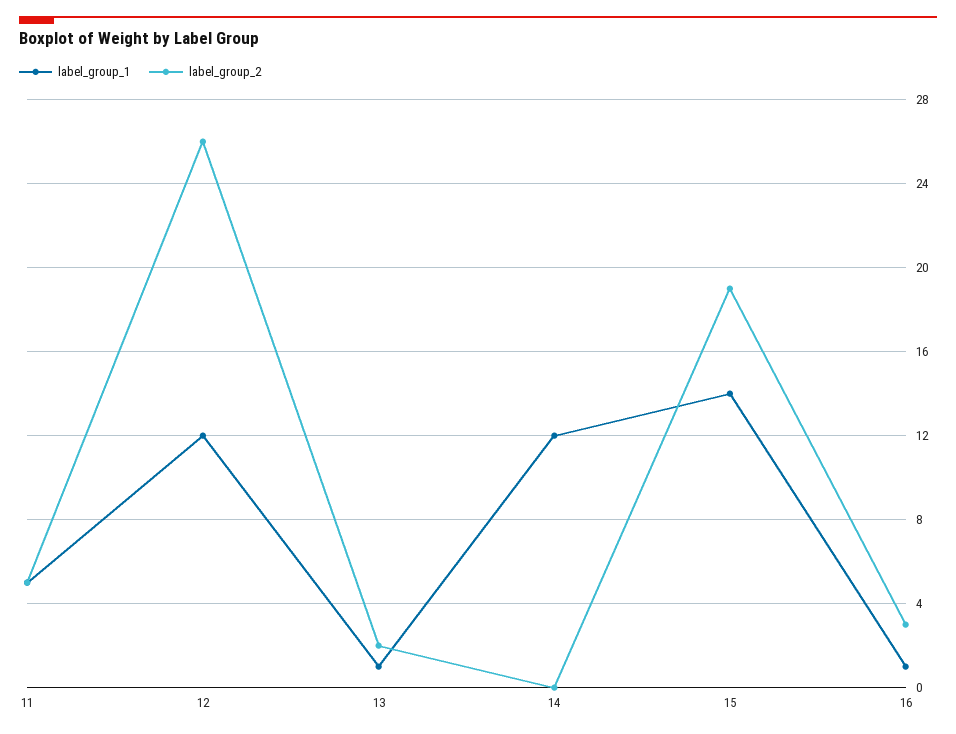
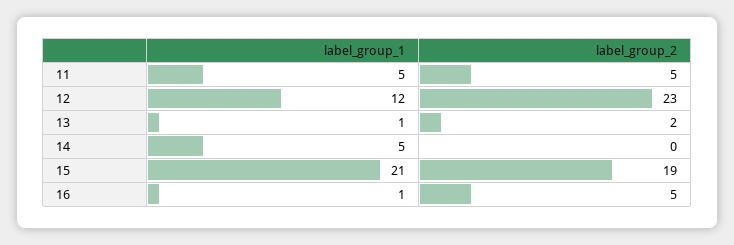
  {
    "label_group_1": {
      "11": 5,
      "12": 12,
      "13": 1,
-     "14": 12,
+     "14": 5,
-     "15": 14,
+     "15": 21,
      "16": 1
    },
    "label_group_2": {
      "11": 5,
-     "12": 26,
+     "12": 23,
      "13": 2,
      "14": 0,
      "15": 19,
-     "16": 3
+     "16": 5
    }
  }

